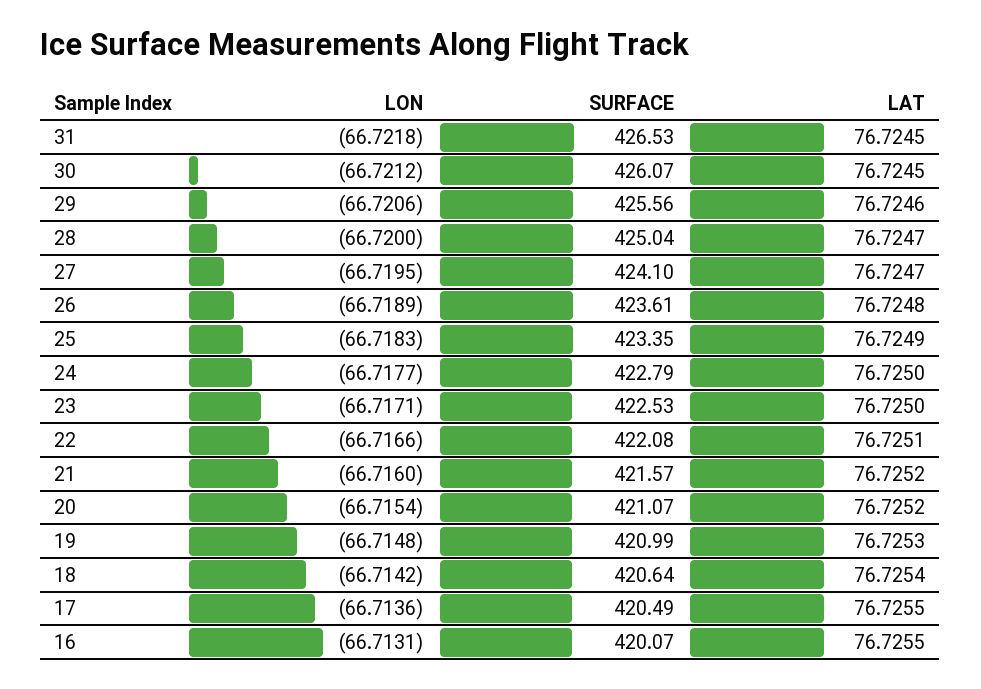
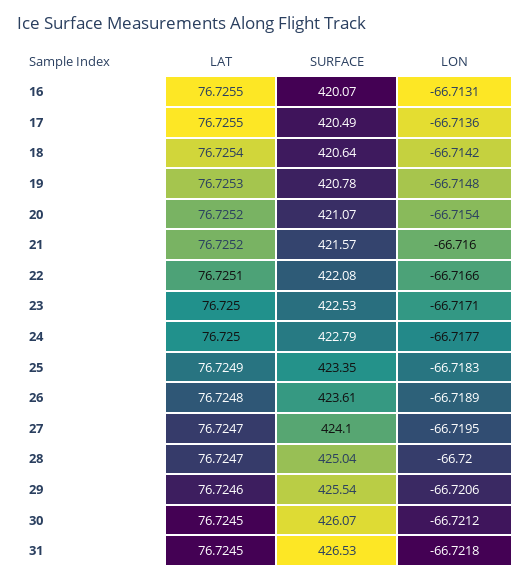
  {
    "LON": {
      "31": -66.7218,
      "30": -66.7212,
      "29": -66.7206,
      "28": -66.72,
      "27": -66.7195,
      "26": -66.7189,
      "25": -66.7183,
      "24": -66.7177,
      "23": -66.7171,
      "22": -66.7166,
      "21": -66.716,
      "20": -66.7154,
      "19": -66.7148,
      "18": -66.7142,
      "17": -66.7136,
      "16": -66.7131
    },
    "SURFACE": {
      "31": 426.53,
      "30": 426.07,
-     "29": 425.56,
+     "29": 425.54,
      "28": 425.04,
      "27": 424.1,
      "26": 423.61,
      "25": 423.35,
      "24": 422.79,
      "23": 422.53,
      "22": 422.08,
      "21": 421.57,
      "20": 421.07,
-     "19": 420.99,
+     "19": 420.78,
      "18": 420.64,
      "17": 420.49,
      "16": 420.07
    },
    "LAT": {
      "31": 76.7245,
      "30": 76.7245,
      "29": 76.7246,
      "28": 76.7247,
      "27": 76.7247,
      "26": 76.7248,
      "25": 76.7249,
      "24": 76.725,
      "23": 76.725,
      "22": 76.7251,
      "21": 76.7252,
      "20": 76.7252,
      "19": 76.7253,
      "18": 76.7254,
      "17": 76.7255,
      "16": 76.7255
    }
  }

